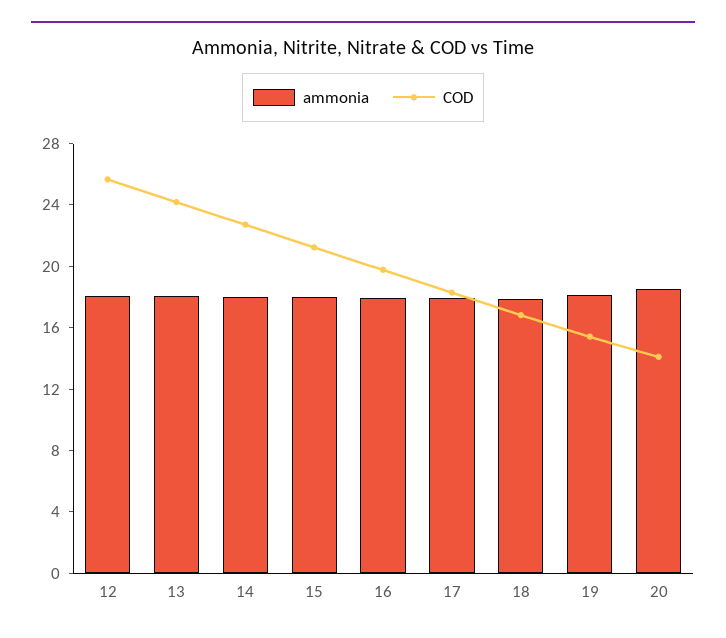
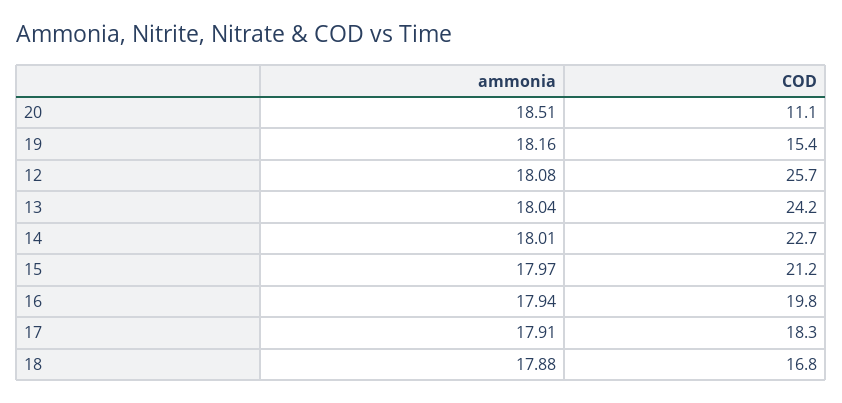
  {
    "ammonia": {
      "12": 18.08,
      "13": 18.04,
      "14": 18.01,
      "15": 17.97,
      "16": 17.94,
      "17": 17.91,
      "18": 17.88,
      "19": 18.16,
      "20": 18.51
    },
    "COD": {
      "12": 25.7,
      "13": 24.2,
      "14": 22.7,
      "15": 21.2,
      "16": 19.8,
      "17": 18.3,
      "18": 16.8,
      "19": 15.4,
-     "20": 14
+     "20": 11.1
    }
  }

